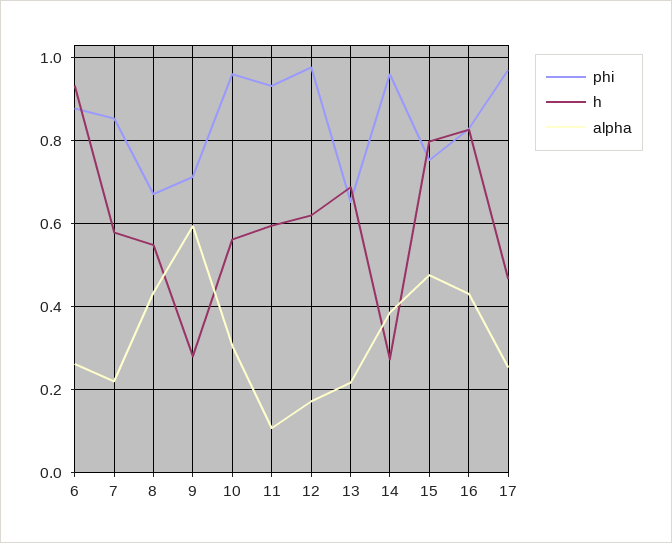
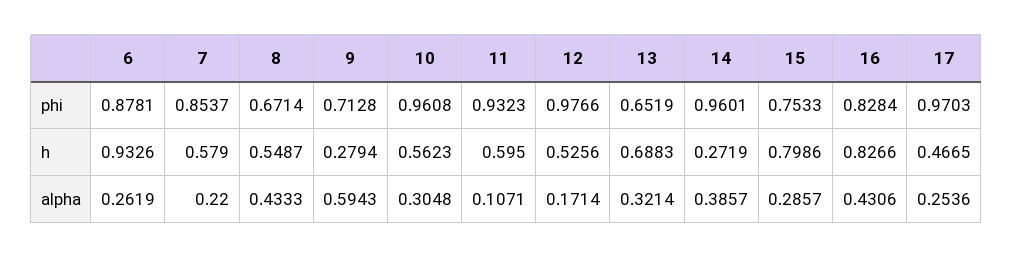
  {
    "phi": {
      "6": 0.8781,
      "7": 0.8537,
      "8": 0.6714,
      "9": 0.7128,
      "10": 0.9608,
      "11": 0.9323,
      "12": 0.9766,
      "13": 0.6519,
      "14": 0.9601,
      "15": 0.7533,
      "16": 0.8284,
      "17": 0.9703
    },
    "h": {
      "6": 0.9326,
      "7": 0.579,
      "8": 0.5487,
      "9": 0.2794,
      "10": 0.5623,
      "11": 0.595,
-     "12": 0.62,
+     "12": 0.5256,
      "13": 0.6883,
      "14": 0.2719,
      "15": 0.7986,
      "16": 0.8266,
      "17": 0.4665
    },
    "alpha": {
      "6": 0.2619,
      "7": 0.22,
      "8": 0.4333,
      "9": 0.5943,
      "10": 0.3048,
      "11": 0.1071,
      "12": 0.1714,
-     "13": 0.22,
+     "13": 0.3214,
      "14": 0.3857,
-     "15": 0.48,
+     "15": 0.2857,
      "16": 0.4306,
      "17": 0.2536
    }
  }

